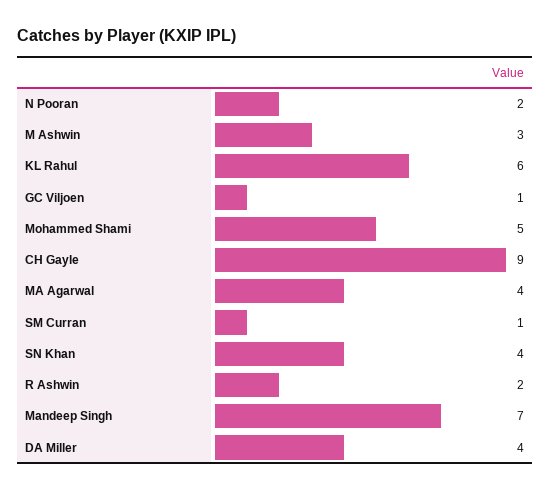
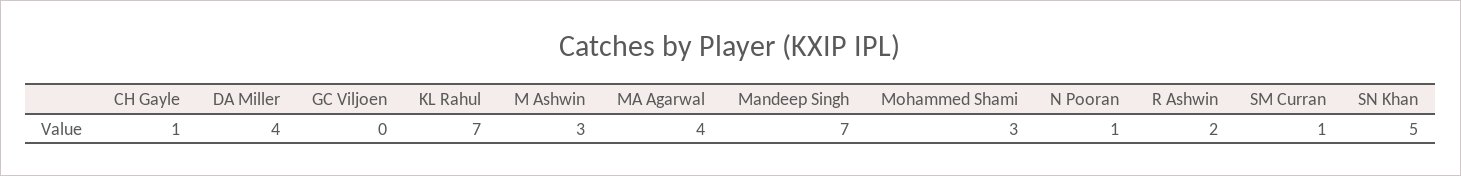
  {
-   "N Pooran": 2,
+   "N Pooran": 1,
    "M Ashwin": 3,
-   "KL Rahul": 6,
+   "KL Rahul": 7,
-   "GC Viljoen": 1,
+   "GC Viljoen": 0,
-   "Mohammed Shami": 5,
+   "Mohammed Shami": 3,
-   "CH Gayle": 9,
+   "CH Gayle": 1,
    "MA Agarwal": 4,
    "SM Curran": 1,
-   "SN Khan": 4,
+   "SN Khan": 5,
    "R Ashwin": 2,
    "Mandeep Singh": 7,
    "DA Miller": 4
  }

